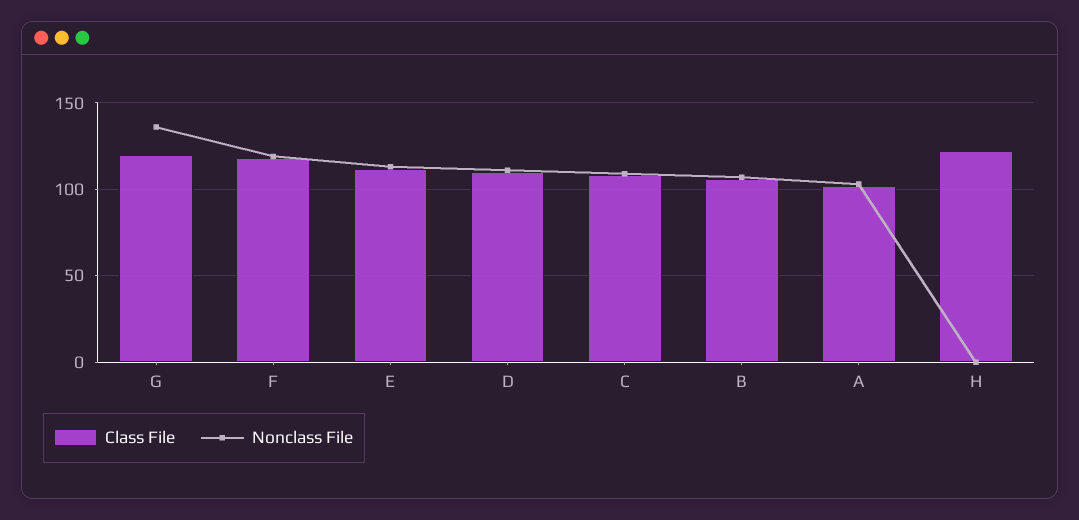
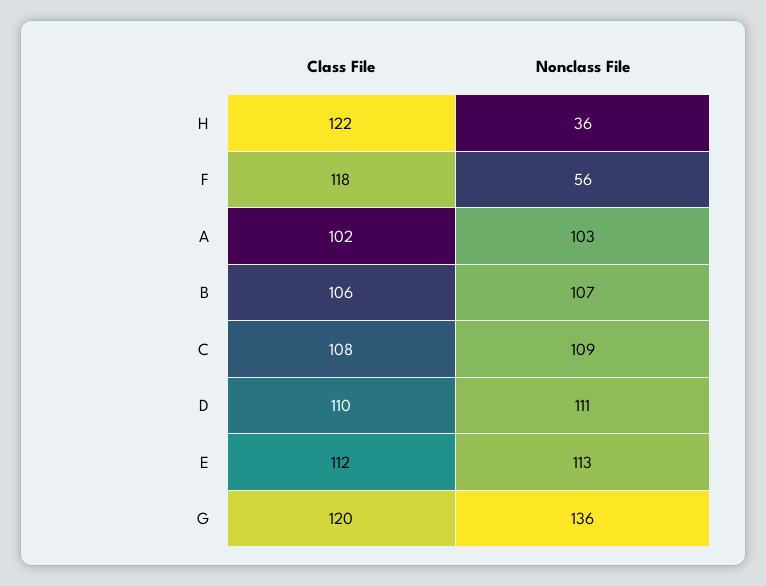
  {
    "Class File": {
      "G": 120,
      "F": 118,
      "E": 112,
      "D": 110,
      "C": 108,
      "B": 106,
      "A": 102,
      "H": 122
    },
    "Nonclass File": {
      "G": 136,
-     "F": 120,
+     "F": 56,
      "E": 113,
      "D": 111,
      "C": 109,
      "B": 107,
      "A": 103,
-     "H": 0
+     "H": 36
    }
  }

